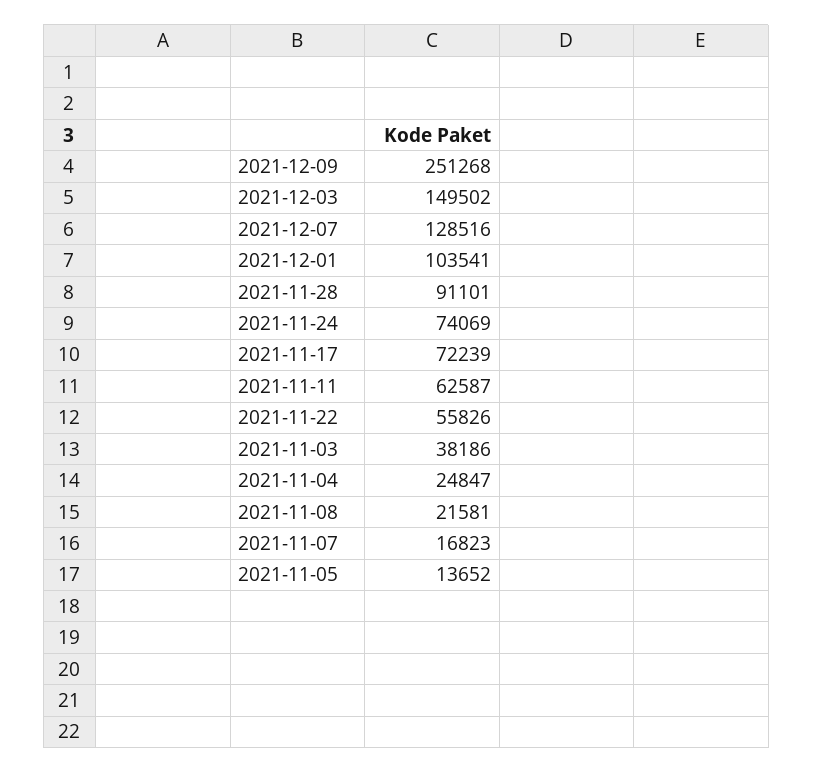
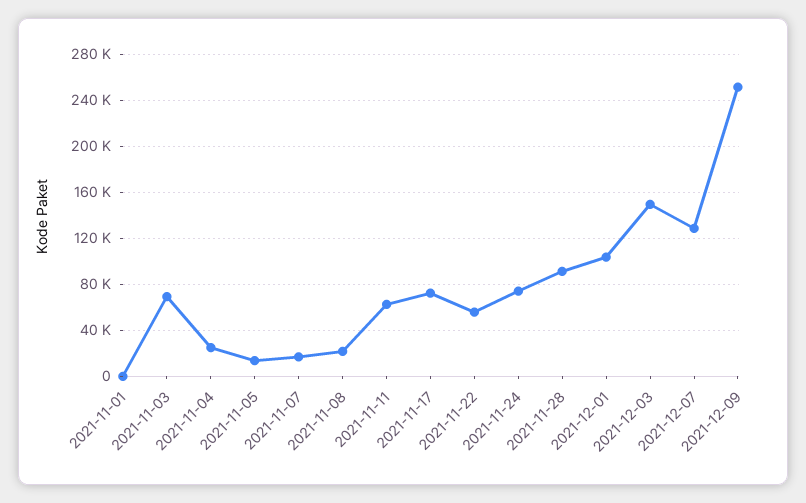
  {
    "2021-12-09": 251268,
    "2021-12-03": 149502,
    "2021-12-07": 128516,
    "2021-12-01": 103541,
    "2021-11-28": 91101,
    "2021-11-24": 74069,
    "2021-11-17": 72239,
    "2021-11-11": 62587,
    "2021-11-22": 55826,
-   "2021-11-03": 38186,
+   "2021-11-03": 70000,
    "2021-11-04": 24847,
    "2021-11-08": 21581,
    "2021-11-07": 16823,
-   "2021-11-05": 13652
+   "2021-11-05": 13652,
+   "2021-11-01": 0
  }

